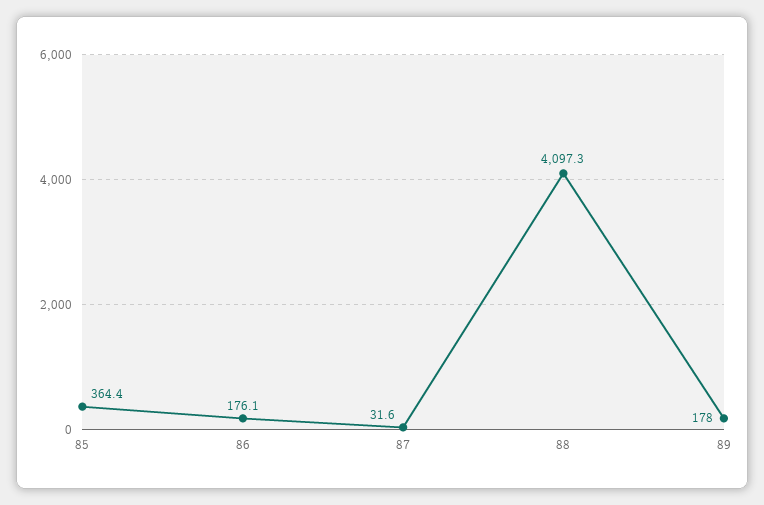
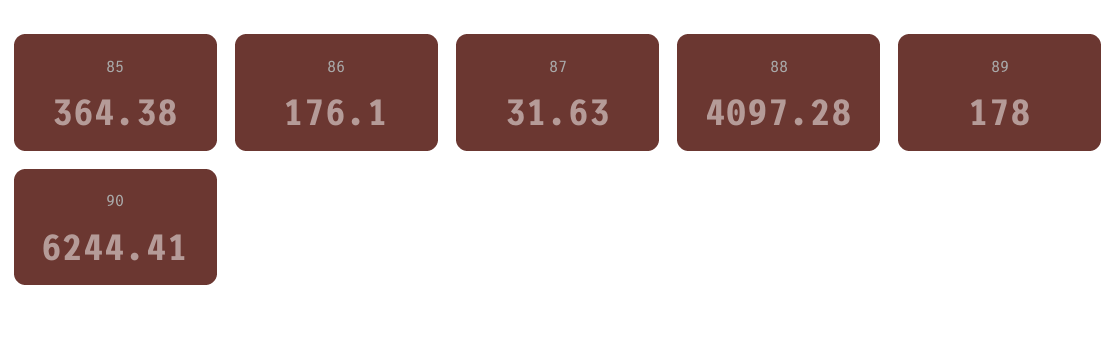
  {
    "85": 364.38,
    "86": 176.1,
    "87": 31.63,
    "88": 4097.28,
-   "89": 178
+   "89": 178,
+   "90": 6244.41
  }

